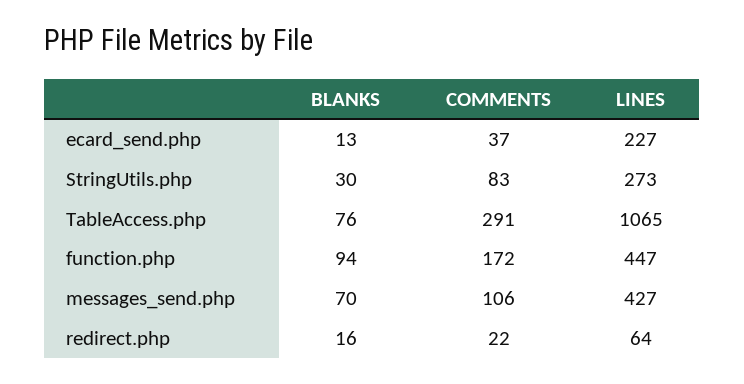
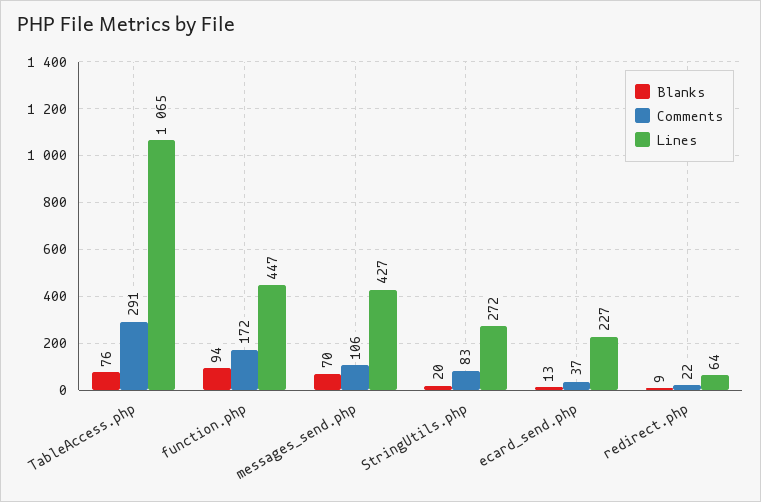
  {
    "BLANKS": {
      "ecard_send.php": 13,
-     "StringUtils.php": 30,
+     "StringUtils.php": 20,
      "TableAccess.php": 76,
      "function.php": 94,
      "messages_send.php": 70,
-     "redirect.php": 16
+     "redirect.php": 9
    },
    "COMMENTS": {
      "ecard_send.php": 37,
      "StringUtils.php": 83,
      "TableAccess.php": 291,
      "function.php": 172,
      "messages_send.php": 106,
      "redirect.php": 22
    },
    "LINES": {
      "ecard_send.php": 227,
-     "StringUtils.php": 273,
+     "StringUtils.php": 272,
      "TableAccess.php": 1065,
      "function.php": 447,
      "messages_send.php": 427,
      "redirect.php": 64
    }
  }

